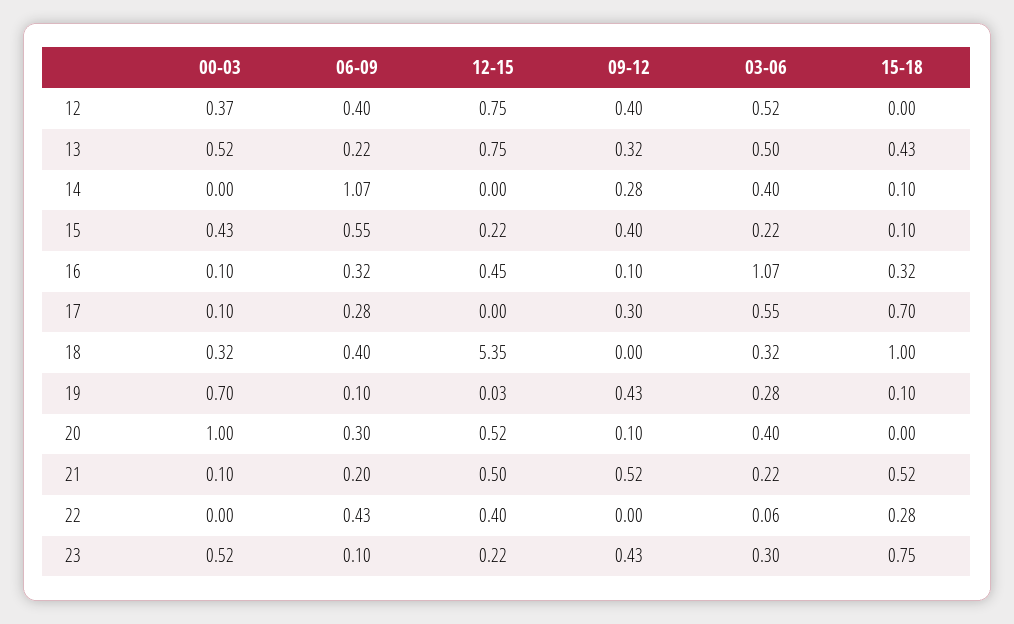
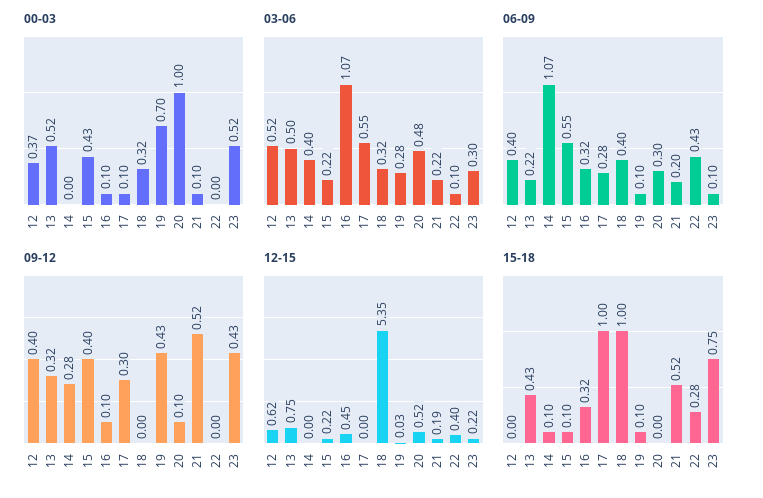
  {
    "00-03": {
      "12": 0.37,
      "13": 0.52,
      "14": 0,
      "15": 0.43,
      "16": 0.1,
      "17": 0.1,
      "18": 0.32,
      "19": 0.7,
      "20": 1,
      "21": 0.1,
      "22": 0,
      "23": 0.52
    },
    "06-09": {
      "12": 0.4,
      "13": 0.22,
      "14": 1.07,
      "15": 0.55,
      "16": 0.32,
      "17": 0.28,
      "18": 0.4,
      "19": 0.1,
      "20": 0.3,
      "21": 0.2,
      "22": 0.43,
      "23": 0.1
    },
    "12-15": {
-     "12": 0.75,
+     "12": 0.62,
      "13": 0.75,
      "14": 0,
      "15": 0.22,
      "16": 0.45,
      "17": 0,
      "18": 5.35,
      "19": 0.03,
      "20": 0.52,
-     "21": 0.5,
+     "21": 0.19,
      "22": 0.4,
      "23": 0.22
    },
    "09-12": {
      "12": 0.4,
      "13": 0.32,
      "14": 0.28,
      "15": 0.4,
      "16": 0.1,
      "17": 0.3,
      "18": 0,
      "19": 0.43,
      "20": 0.1,
      "21": 0.52,
      "22": 0,
      "23": 0.43
    },
    "03-06": {
      "12": 0.52,
      "13": 0.5,
      "14": 0.4,
      "15": 0.22,
      "16": 1.07,
      "17": 0.55,
      "18": 0.32,
      "19": 0.28,
-     "20": 0.4,
+     "20": 0.48,
      "21": 0.22,
-     "22": 0.06,
+     "22": 0.1,
      "23": 0.3
    },
    "15-18": {
      "12": 0,
      "13": 0.43,
      "14": 0.1,
      "15": 0.1,
      "16": 0.32,
-     "17": 0.7,
+     "17": 1,
      "18": 1,
      "19": 0.1,
      "20": 0,
      "21": 0.52,
      "22": 0.28,
      "23": 0.75
    }
  }

